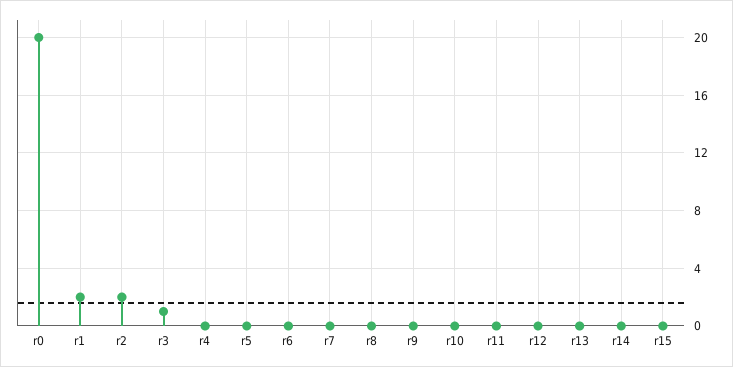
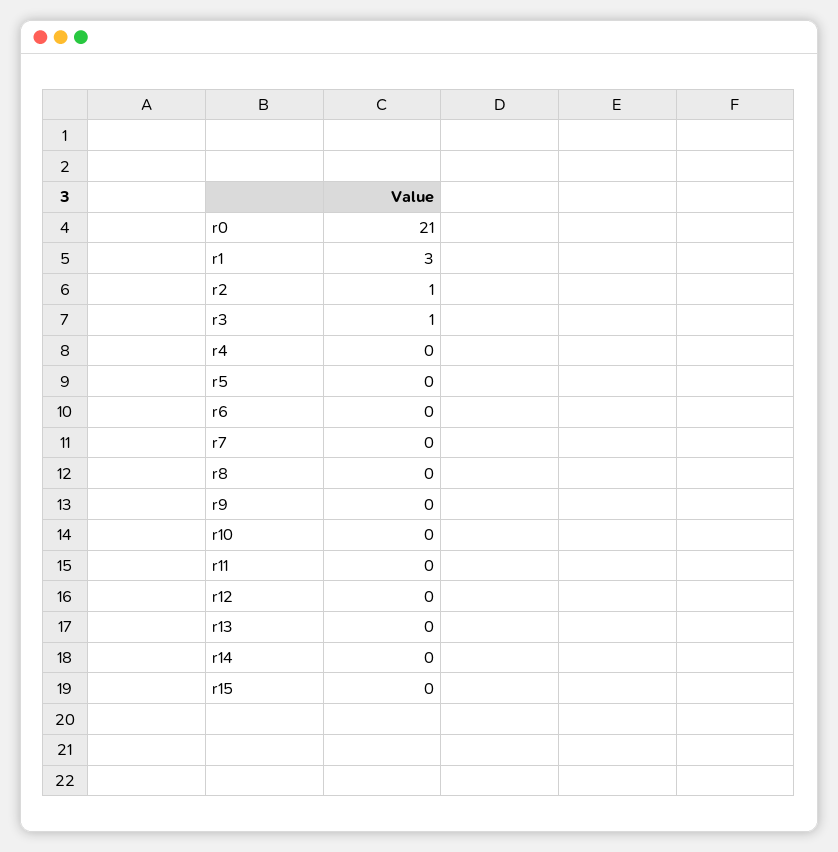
  {
-   "r0": 20,
+   "r0": 21,
-   "r1": 2,
+   "r1": 3,
-   "r2": 2,
+   "r2": 1,
    "r3": 1,
    "r4": 0,
    "r5": 0,
    "r6": 0,
    "r7": 0,
    "r8": 0,
    "r9": 0,
    "r10": 0,
    "r11": 0,
    "r12": 0,
    "r13": 0,
    "r14": 0,
    "r15": 0
  }

